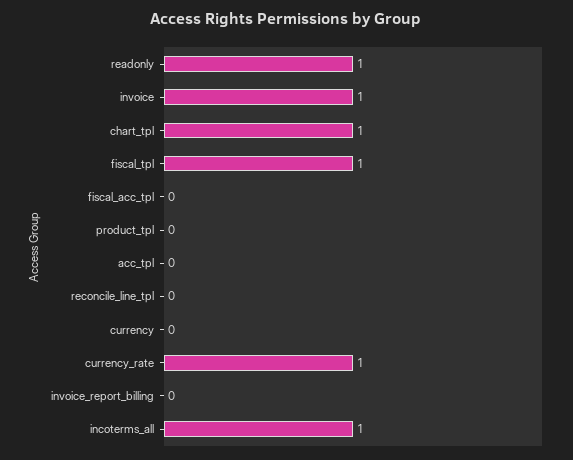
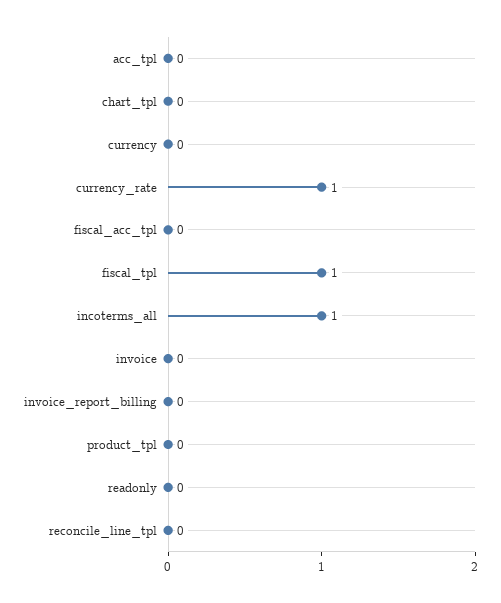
  {
-   "readonly": 1,
+   "readonly": 0,
-   "invoice": 1,
+   "invoice": 0,
-   "chart_tpl": 1,
+   "chart_tpl": 0,
    "fiscal_tpl": 1,
    "fiscal_acc_tpl": 0,
    "product_tpl": 0,
    "acc_tpl": 0,
    "reconcile_line_tpl": 0,
    "currency": 0,
    "currency_rate": 1,
    "invoice_report_billing": 0,
    "incoterms_all": 1
  }

